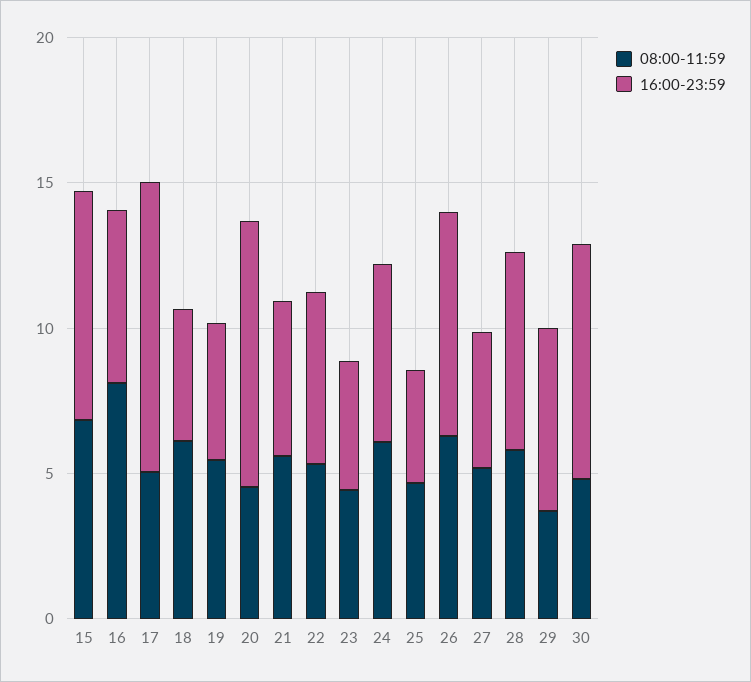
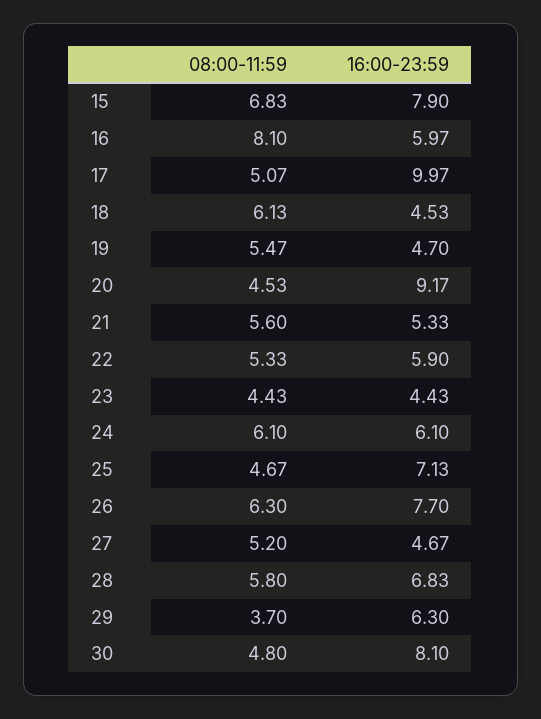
  {
    "08:00-11:59": {
      "15": 6.83,
      "16": 8.1,
      "17": 5.07,
      "18": 6.13,
      "19": 5.47,
      "20": 4.53,
      "21": 5.6,
      "22": 5.33,
      "23": 4.43,
      "24": 6.1,
      "25": 4.67,
      "26": 6.3,
      "27": 5.2,
      "28": 5.8,
      "29": 3.7,
      "30": 4.8
    },
    "16:00-23:59": {
      "15": 7.9,
      "16": 5.97,
      "17": 9.97,
      "18": 4.53,
      "19": 4.7,
      "20": 9.17,
      "21": 5.33,
      "22": 5.9,
      "23": 4.43,
      "24": 6.1,
-     "25": 4,
+     "25": 7.13,
      "26": 7.7,
      "27": 4.67,
      "28": 6.83,
      "29": 6.3,
      "30": 8.1
    }
  }

